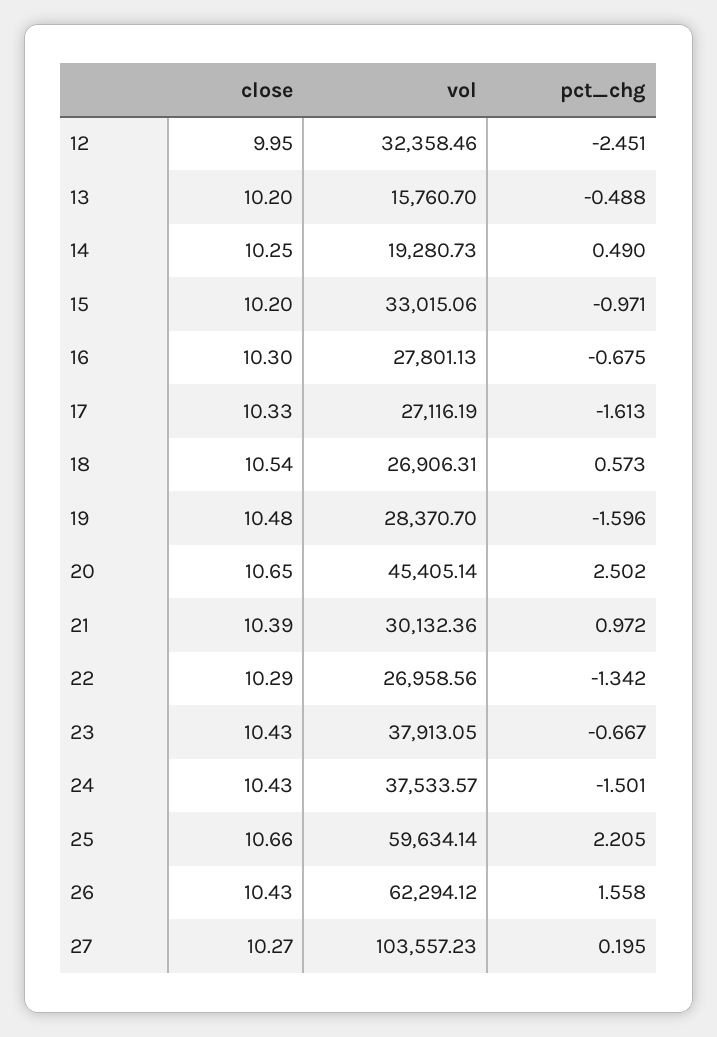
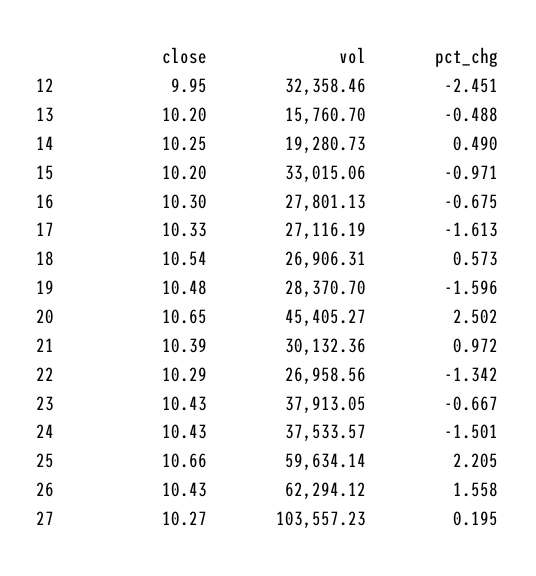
  {
    "close": {
      "12": 9.95,
      "13": 10.2,
      "14": 10.25,
      "15": 10.2,
      "16": 10.3,
      "17": 10.33,
      "18": 10.54,
      "19": 10.48,
      "20": 10.65,
      "21": 10.39,
      "22": 10.29,
      "23": 10.43,
      "24": 10.43,
      "25": 10.66,
      "26": 10.43,
      "27": 10.27
    },
    "vol": {
      "12": 32358.46,
      "13": 15760.7,
      "14": 19280.73,
      "15": 33015.06,
      "16": 27801.13,
      "17": 27116.19,
      "18": 26906.31,
      "19": 28370.7,
-     "20": 45405.14,
+     "20": 45405.27,
      "21": 30132.36,
      "22": 26958.56,
      "23": 37913.05,
      "24": 37533.57,
      "25": 59634.14,
      "26": 62294.12,
      "27": 103557.23
    },
    "pct_chg": {
      "12": -2.451,
      "13": -0.488,
      "14": 0.49,
      "15": -0.971,
      "16": -0.675,
      "17": -1.613,
      "18": 0.573,
      "19": -1.596,
      "20": 2.502,
      "21": 0.972,
      "22": -1.342,
      "23": -0.667,
      "24": -1.501,
      "25": 2.205,
      "26": 1.558,
      "27": 0.195
    }
  }

